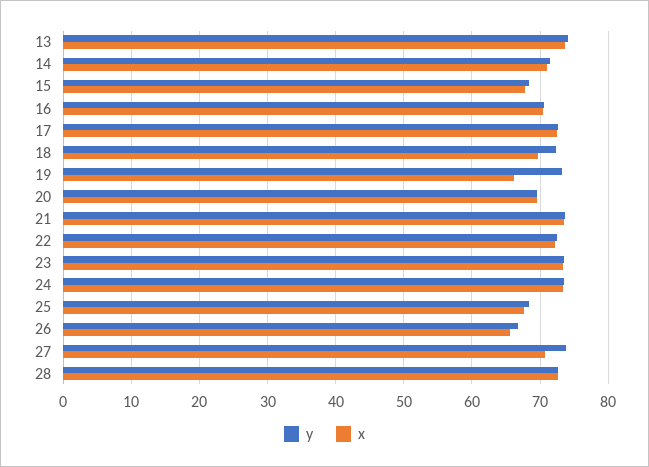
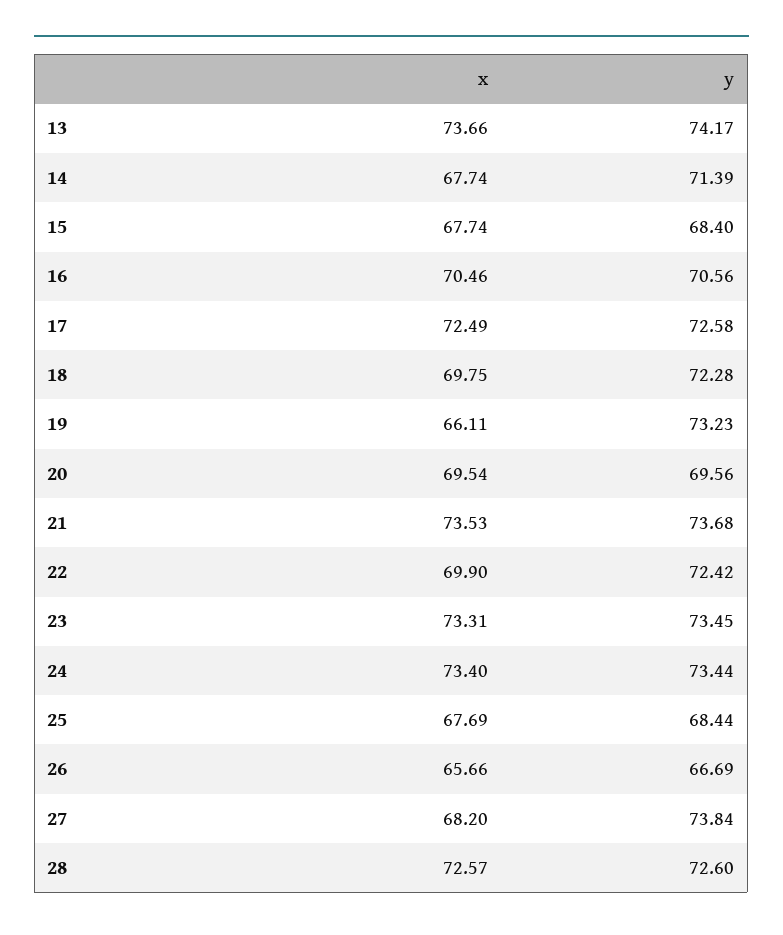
  {
    "y": {
      "13": 74.17,
      "14": 71.39,
      "15": 68.4,
      "16": 70.56,
      "17": 72.58,
      "18": 72.28,
      "19": 73.23,
      "20": 69.56,
      "21": 73.68,
      "22": 72.42,
      "23": 73.45,
      "24": 73.44,
      "25": 68.44,
      "26": 66.69,
      "27": 73.84,
      "28": 72.6
    },
    "x": {
      "13": 73.66,
-     "14": 71,
+     "14": 67.74,
      "15": 67.74,
      "16": 70.46,
      "17": 72.49,
      "18": 69.75,
      "19": 66.11,
      "20": 69.54,
      "21": 73.53,
-     "22": 72,
+     "22": 69.9,
      "23": 73.31,
      "24": 73.4,
      "25": 67.69,
      "26": 65.66,
-     "27": 71,
+     "27": 68.2,
      "28": 72.57
    }
  }

